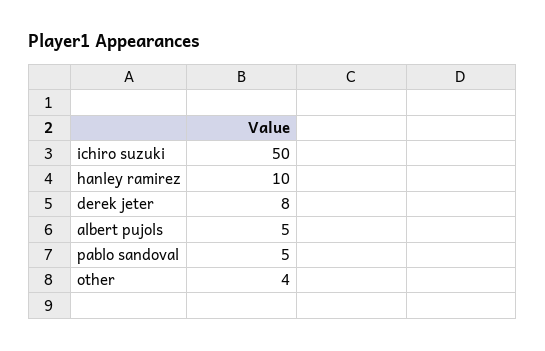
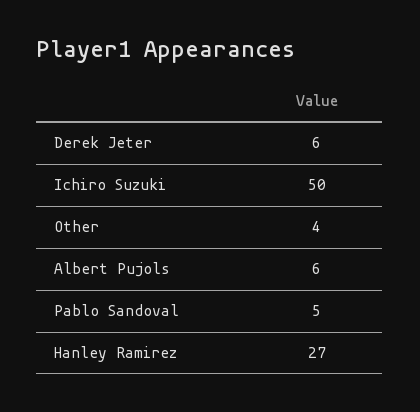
  {
    "ichiro suzuki": 50,
-   "hanley ramirez": 10,
+   "hanley ramirez": 27,
-   "derek jeter": 8,
+   "derek jeter": 6,
-   "albert pujols": 5,
+   "albert pujols": 6,
    "pablo sandoval": 5,
    "other": 4
  }

